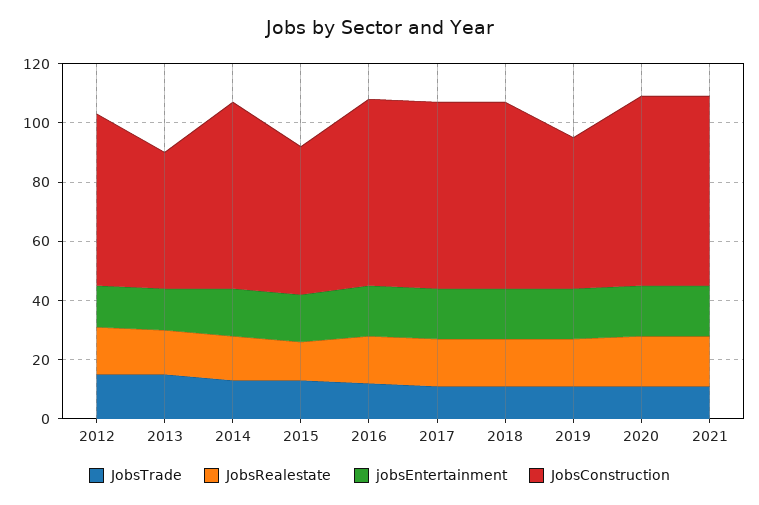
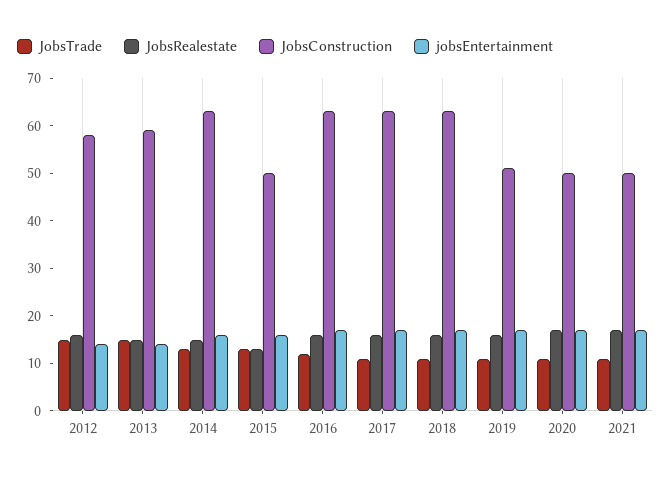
  {
    "JobsTrade": {
      "2012": 15,
      "2013": 15,
      "2014": 15,
      "2015": 15,
      "2016": 10,
      "2017": 10,
      "2018": 10,
      "2019": 10,
      "2020": 10,
      "2021": 10
    },
    "JobsRealestate": {
      "2012": 15,
      "2013": 15,
      "2014": 15,
      "2015": 15,
      "2016": 15,
      "2017": 15,
      "2018": 15,
      "2019": 15,
      "2020": 15,
      "2021": 15
    },
    "jobsEntertainment": {
      "2012": 15,
      "2013": 15,
      "2014": 15,
      "2015": 15,
      "2016": 15,
      "2017": 15,
      "2018": 15,
      "2019": 15,
      "2020": 15,
      "2021": 15
    },
    "JobsConstruction": {
      "2012": 60,
-     "2013": 45,
+     "2013": 60,
      "2014": 65,
      "2015": 50,
      "2016": 65,
      "2017": 65,
      "2018": 65,
      "2019": 50,
-     "2020": 65,
+     "2020": 50,
-     "2021": 65
+     "2021": 50
    }
  }

